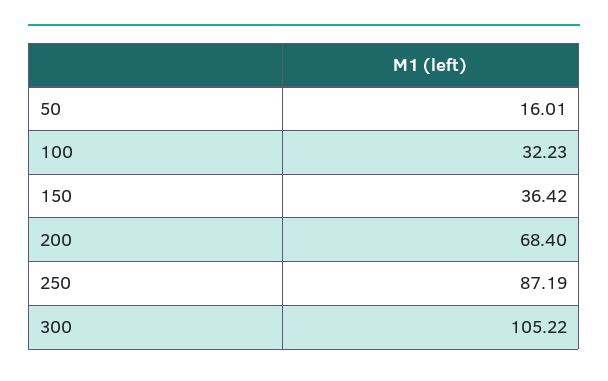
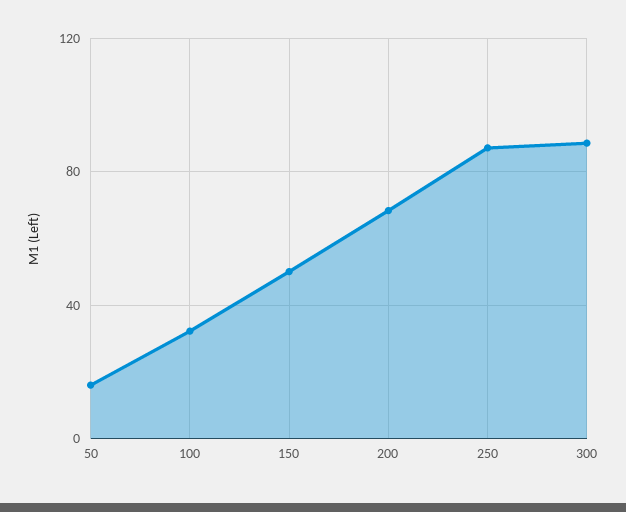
  {
    "50": 16.01,
    "100": 32.23,
-   "150": 36.42,
+   "150": 50,
    "200": 68.4,
    "250": 87.19,
-   "300": 105.22
+   "300": 90
  }

